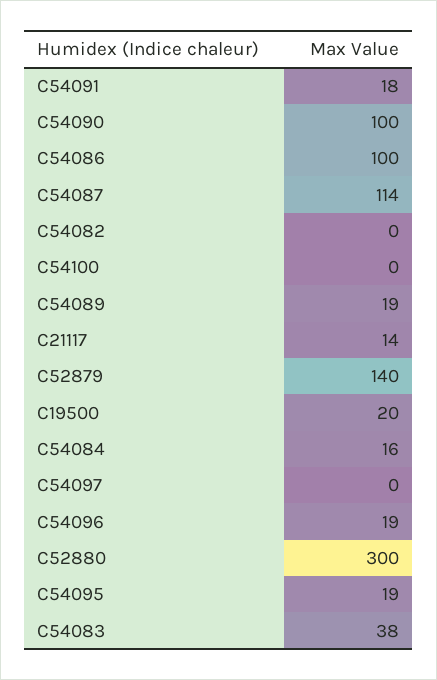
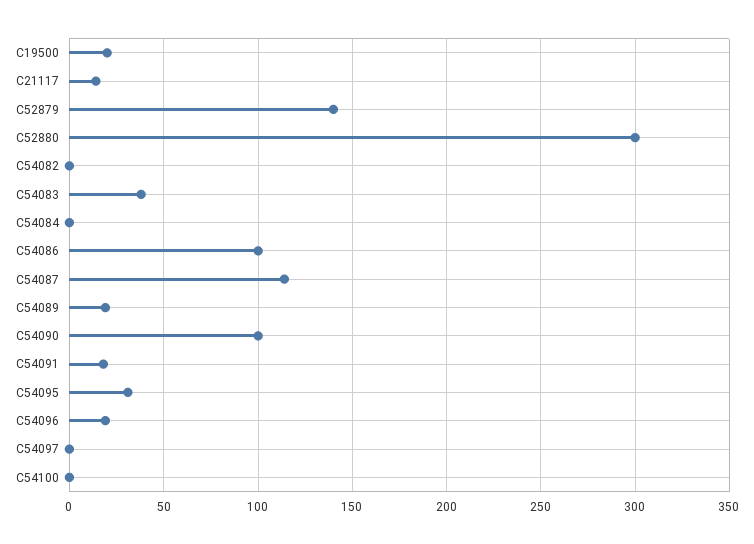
  {
    "C54091": 18,
    "C54090": 100,
    "C54086": 100,
    "C54087": 114,
    "C54082": 0,
    "C54100": 0,
    "C54089": 19,
    "C21117": 14,
    "C52879": 140,
    "C19500": 20,
-   "C54084": 16,
+   "C54084": 0,
    "C54097": 0,
    "C54096": 19,
    "C52880": 300,
-   "C54095": 19,
+   "C54095": 30,
    "C54083": 38
  }

